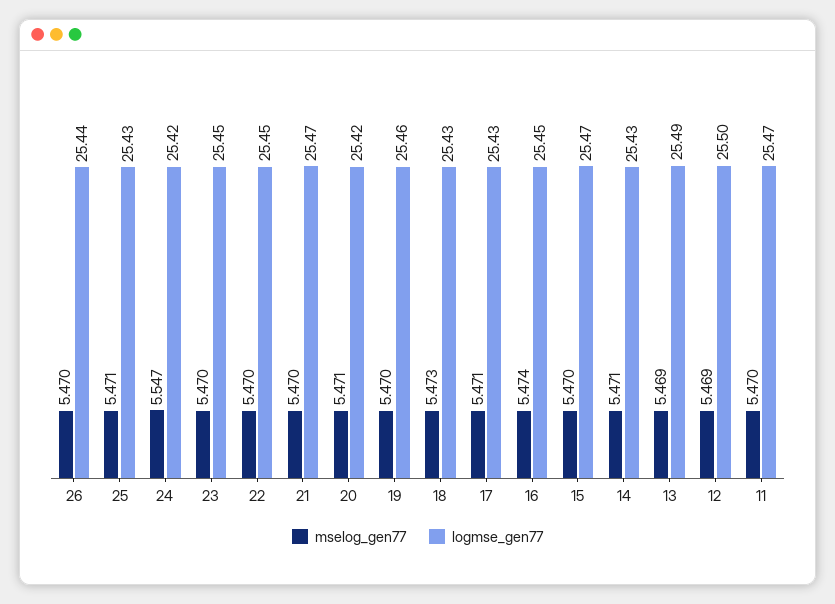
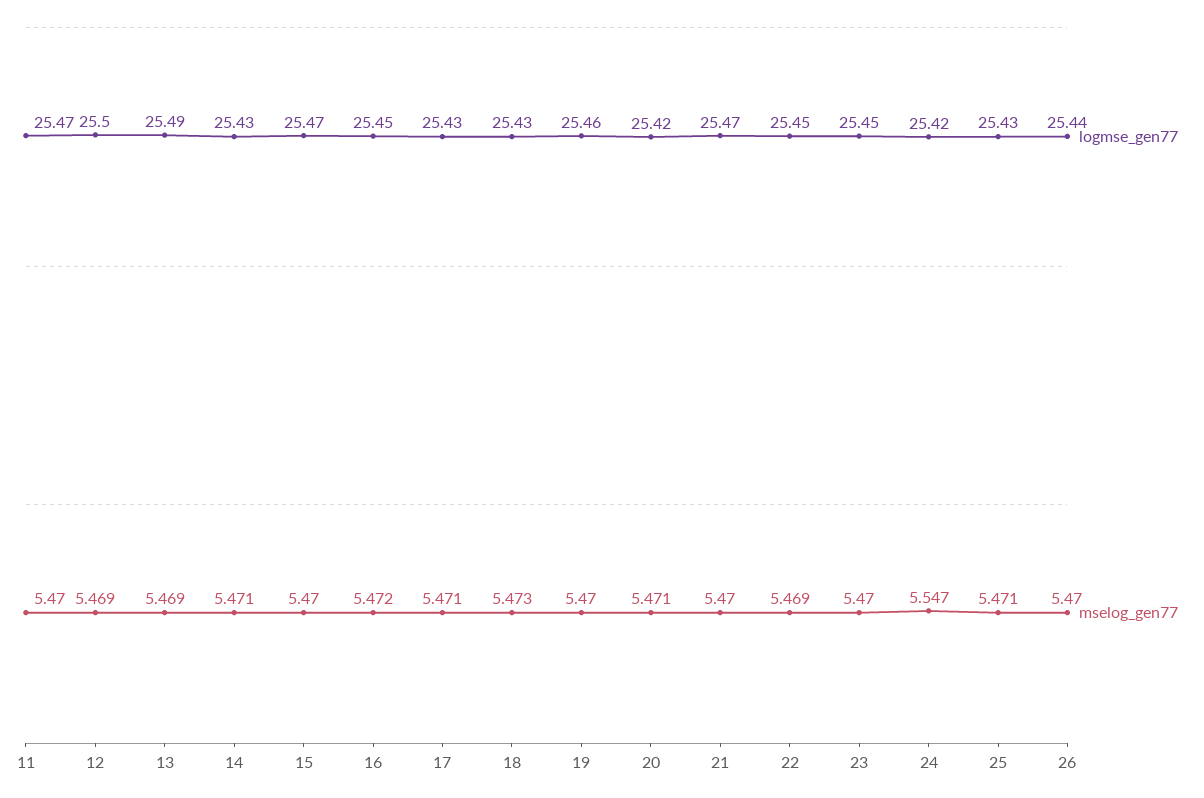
  {
    "mselog_gen77": {
      "26": 5.47,
      "25": 5.471,
      "24": 5.547,
      "23": 5.47,
-     "22": 5.47,
+     "22": 5.469,
      "21": 5.47,
      "20": 5.471,
      "19": 5.47,
      "18": 5.473,
      "17": 5.471,
-     "16": 5.474,
+     "16": 5.472,
      "15": 5.47,
      "14": 5.471,
      "13": 5.469,
      "12": 5.469,
      "11": 5.47
    },
    "logmse_gen77": {
      "26": 25.44,
      "25": 25.43,
      "24": 25.42,
      "23": 25.45,
      "22": 25.45,
      "21": 25.47,
      "20": 25.42,
      "19": 25.46,
      "18": 25.43,
      "17": 25.43,
      "16": 25.45,
      "15": 25.47,
      "14": 25.43,
      "13": 25.49,
      "12": 25.5,
      "11": 25.47
    }
  }

